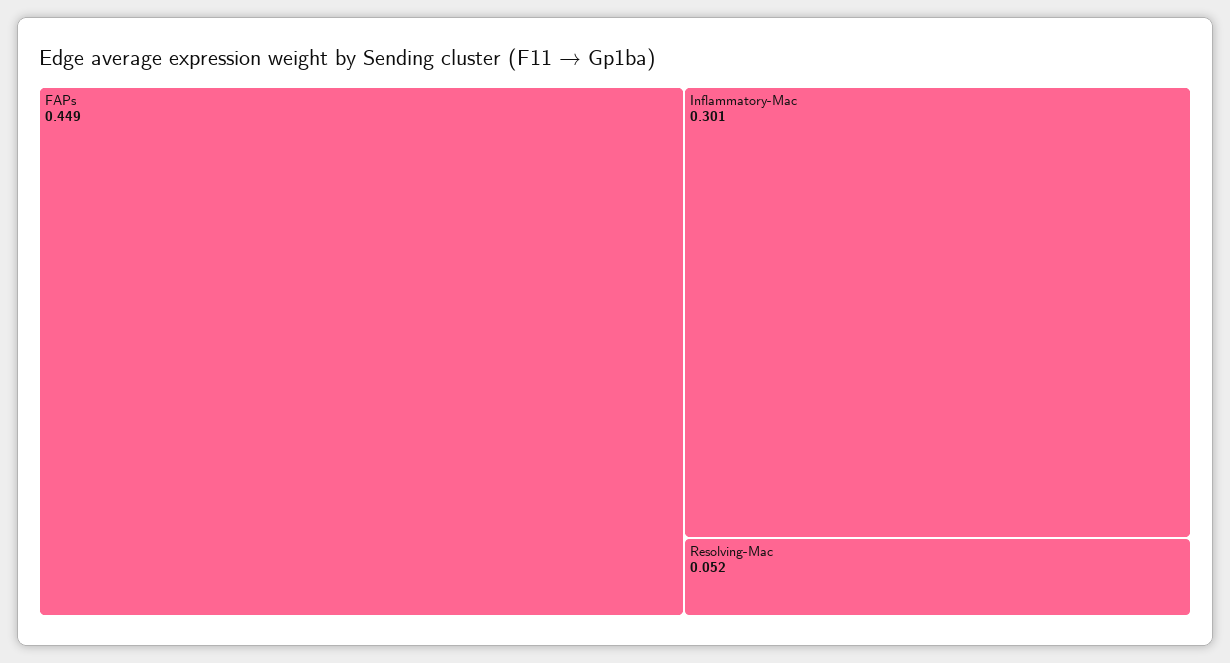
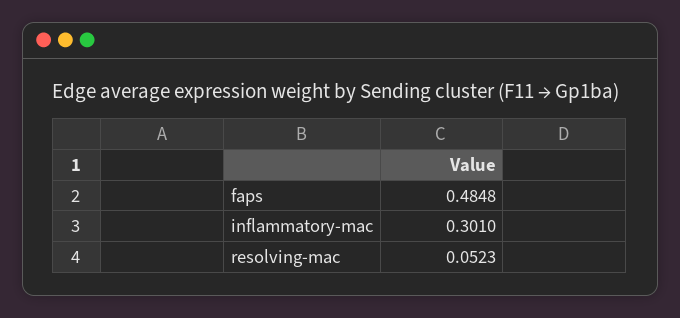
  {
-   "FAPs": 0.449,
+   "FAPs": 0.4848,
    "Inflammatory-Mac": 0.301,
    "Resolving-Mac": 0.0523
  }

